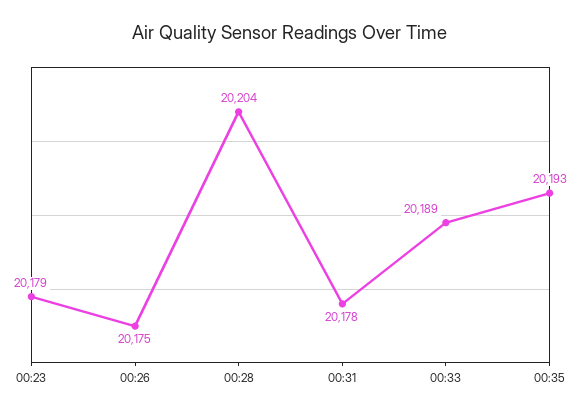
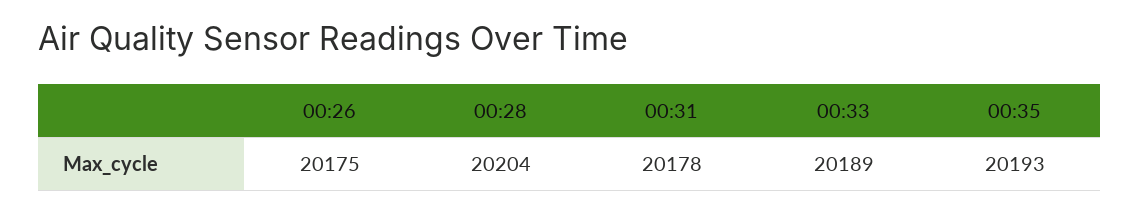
  {
-   "00:23": 20179,
    "00:26": 20175,
    "00:28": 20204,
    "00:31": 20178,
    "00:33": 20189,
    "00:35": 20193
  }

